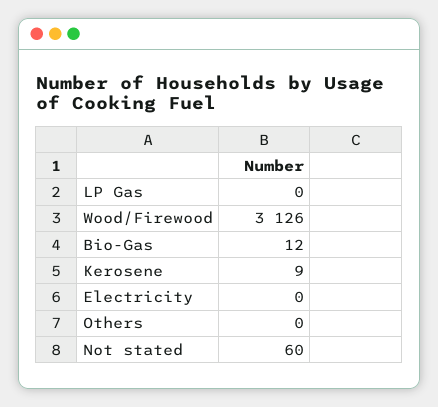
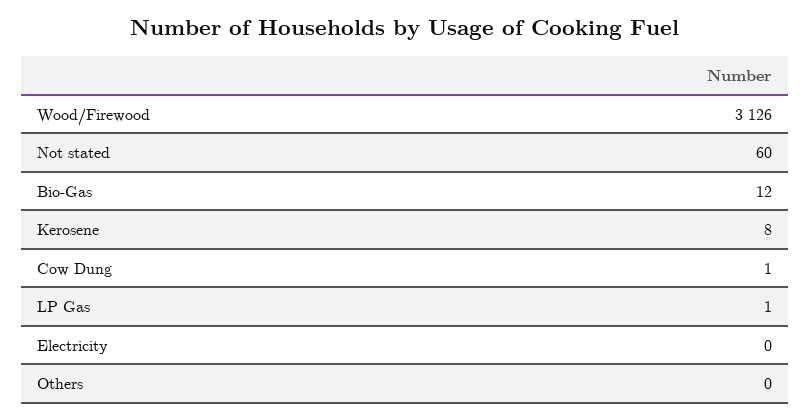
  {
-   "LP Gas": 0,
+   "LP Gas": 1,
    "Wood/Firewood": 3126,
    "Bio-Gas": 12,
-   "Kerosene": 9,
+   "Kerosene": 8,
    "Electricity": 0,
    "Others": 0,
-   "Not stated": 60
+   "Not stated": 60,
+   "Cow Dung": 1
  }

